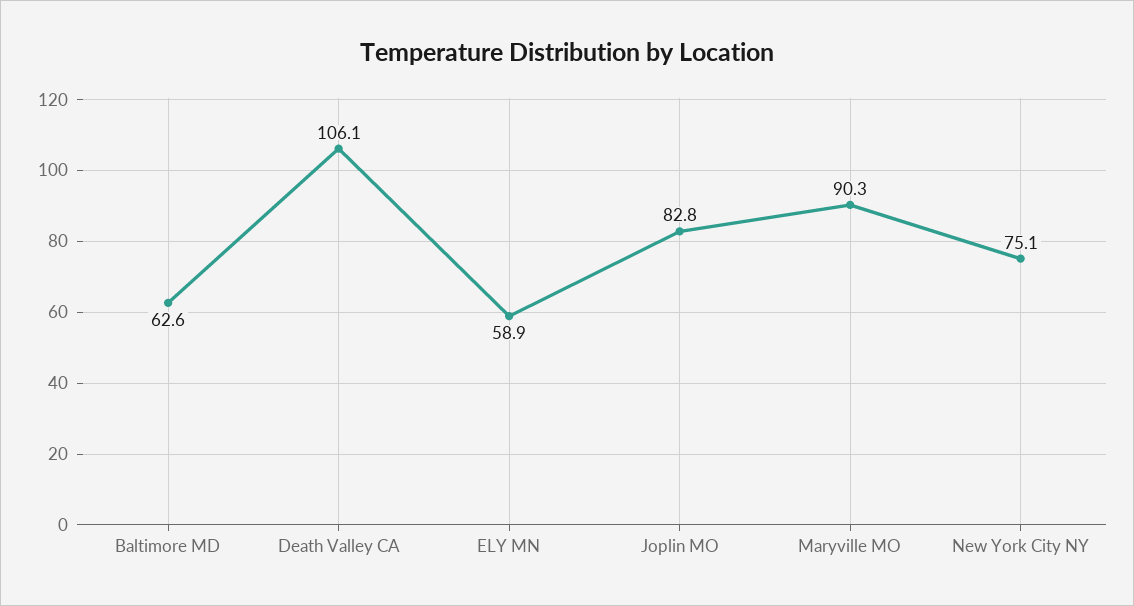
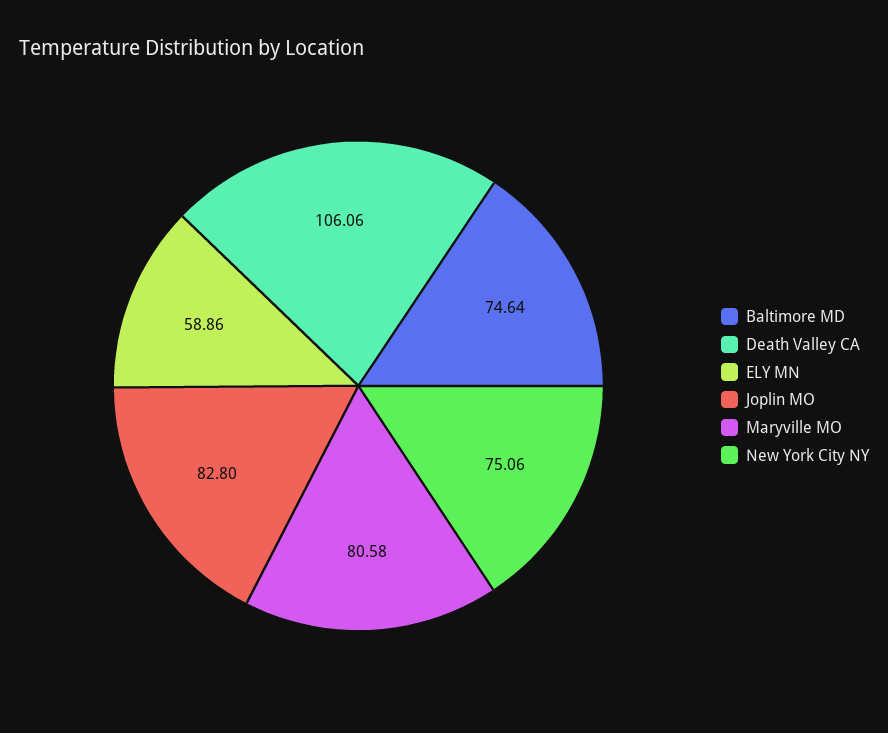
  {
-   "Baltimore MD": 62.6,
+   "Baltimore MD": 74.64,
    "Death Valley CA": 106.06,
    "ELY MN": 58.86,
    "Joplin MO": 82.8,
-   "Maryville MO": 90.3,
+   "Maryville MO": 80.58,
    "New York City NY": 75.06
  }

